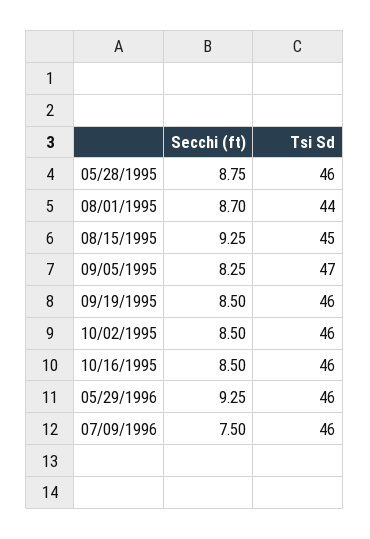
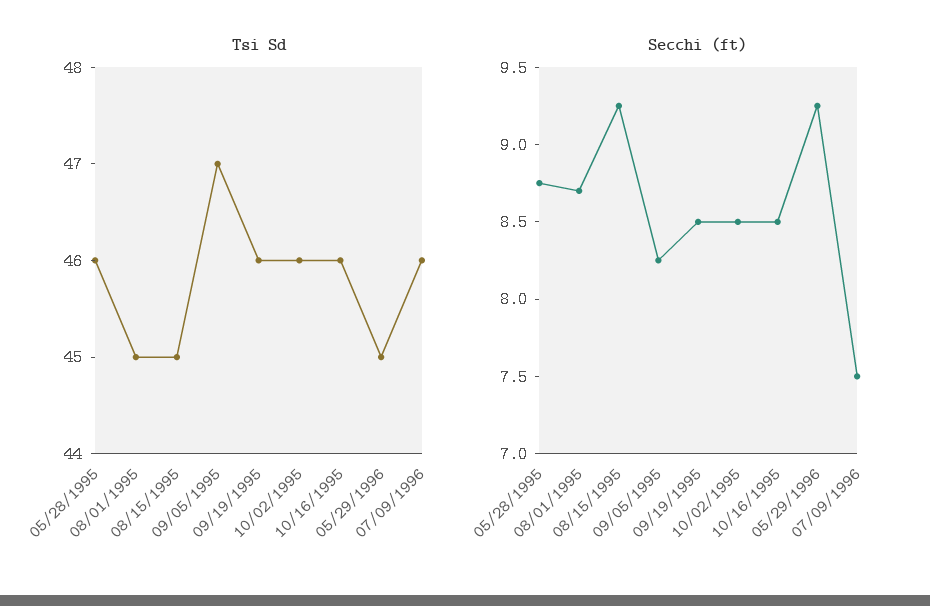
  {
    "Secchi (ft)": {
      "05/28/1995": 8.75,
      "08/01/1995": 8.7,
      "08/15/1995": 9.25,
      "09/05/1995": 8.25,
      "09/19/1995": 8.5,
      "10/02/1995": 8.5,
      "10/16/1995": 8.5,
      "05/29/1996": 9.25,
      "07/09/1996": 7.5
    },
    "Tsi Sd": {
      "05/28/1995": 46,
-     "08/01/1995": 44,
+     "08/01/1995": 45,
      "08/15/1995": 45,
      "09/05/1995": 47,
      "09/19/1995": 46,
      "10/02/1995": 46,
      "10/16/1995": 46,
-     "05/29/1996": 46,
+     "05/29/1996": 45,
      "07/09/1996": 46
    }
  }

